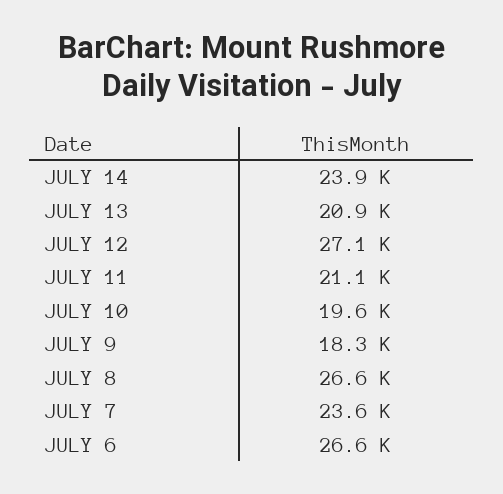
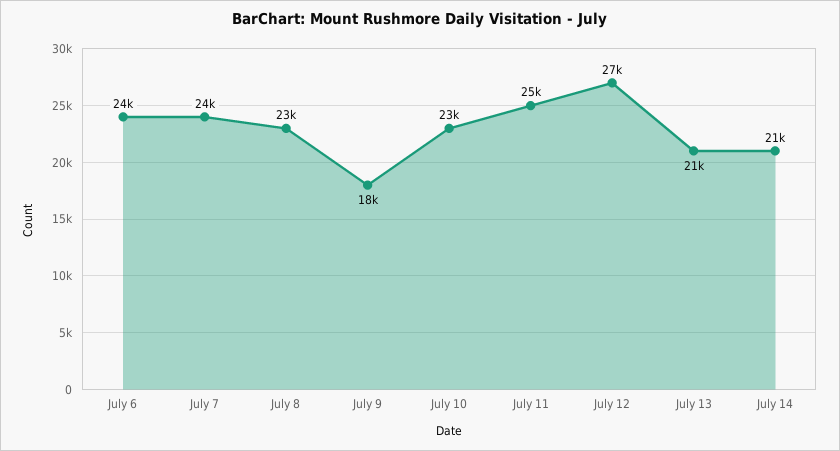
  {
-   "JULY 14": 23900,
+   "JULY 14": 21000,
    "JULY 13": 20900,
    "JULY 12": 27100,
-   "JULY 11": 21100,
+   "JULY 11": 25000,
-   "JULY 10": 19600,
+   "JULY 10": 23000,
    "JULY 9": 18300,
-   "JULY 8": 26600,
+   "JULY 8": 23000,
    "JULY 7": 23600,
-   "JULY 6": 26600
+   "JULY 6": 24000
  }

